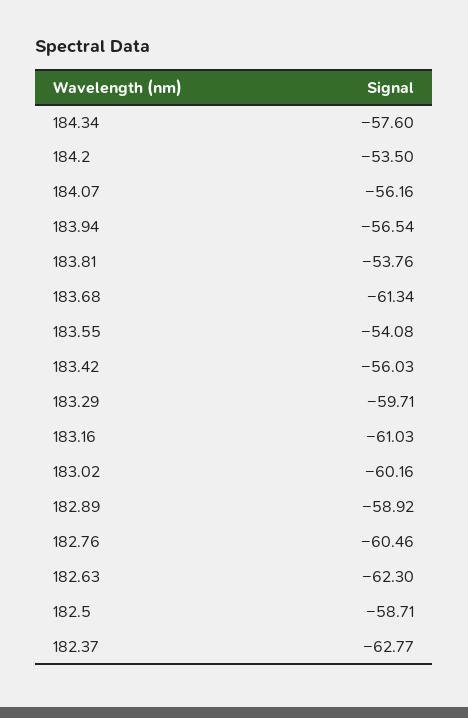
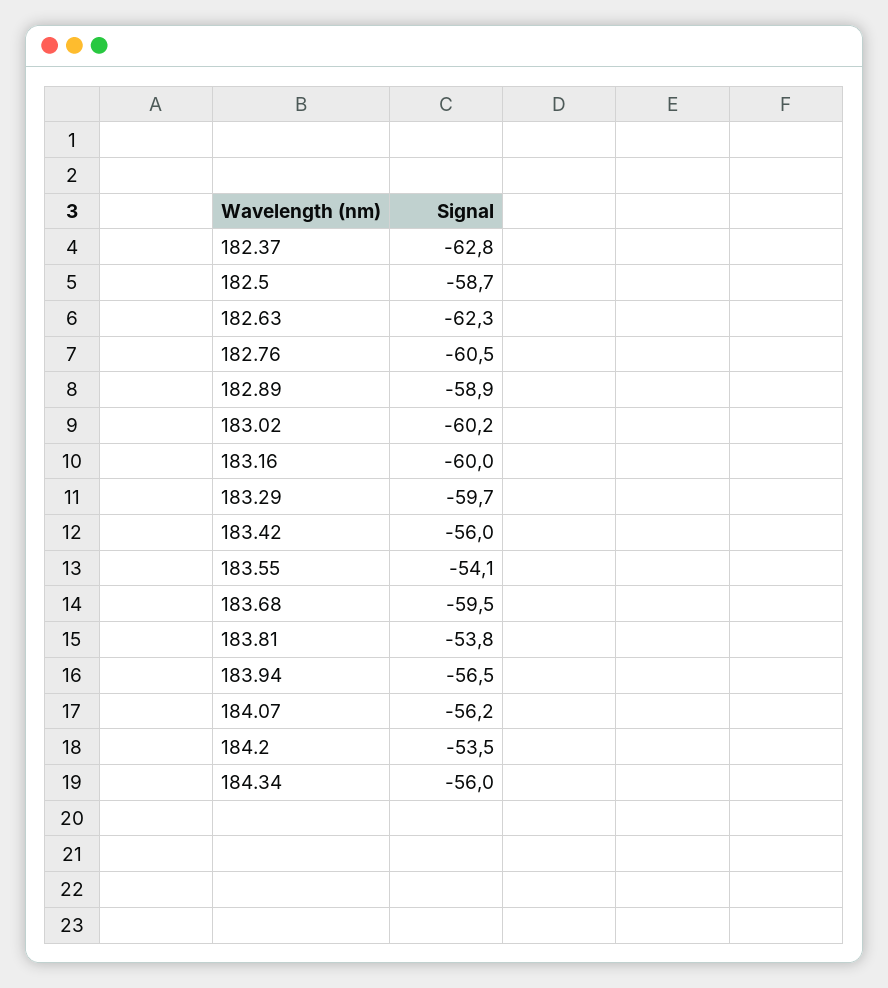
  {
-   "184.34": -57.6,
+   "184.34": -56,
    "184.2": -53.5,
    "184.07": -56.16,
    "183.94": -56.54,
    "183.81": -53.76,
-   "183.68": -61.34,
+   "183.68": -59.5,
    "183.55": -54.08,
    "183.42": -56.03,
    "183.29": -59.71,
-   "183.16": -61.03,
+   "183.16": -60,
    "183.02": -60.16,
    "182.89": -58.92,
    "182.76": -60.46,
    "182.63": -62.3,
    "182.5": -58.71,
    "182.37": -62.77
  }

